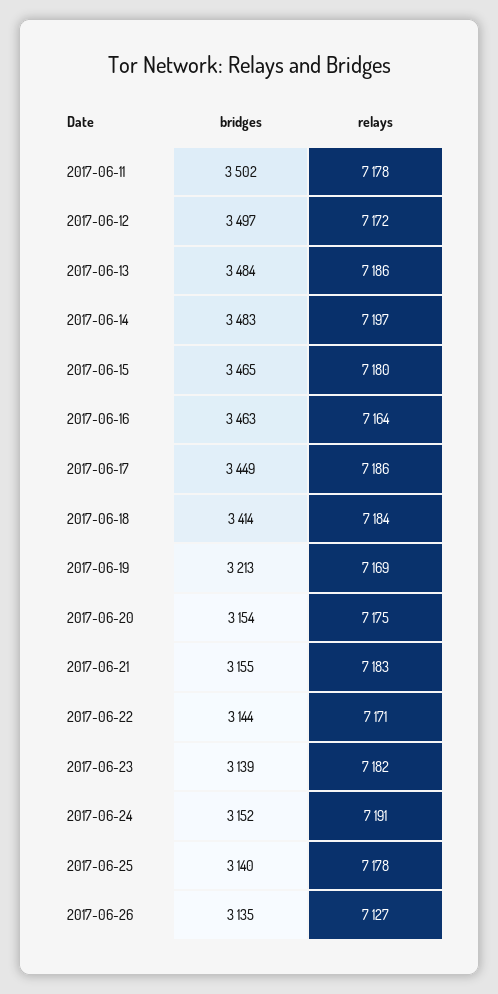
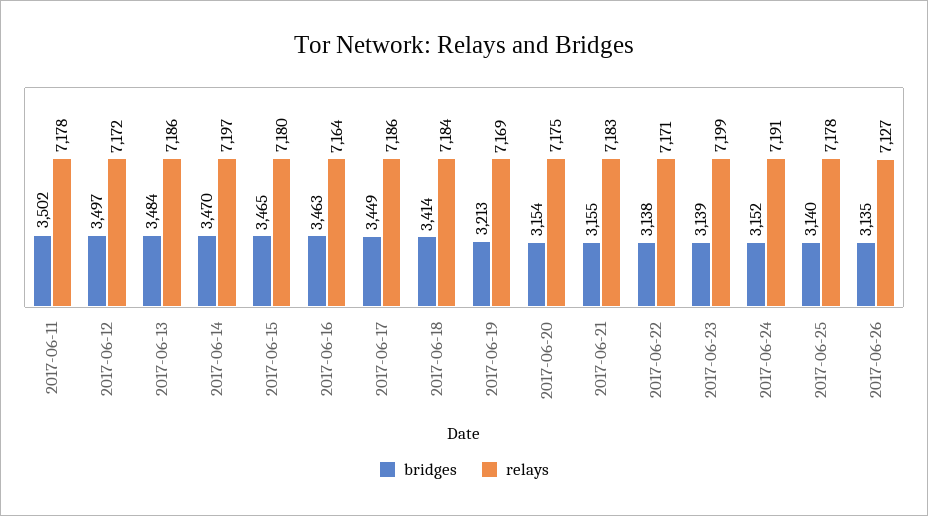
  {
    "bridges": {
      "2017-06-11": 3502,
      "2017-06-12": 3497,
      "2017-06-13": 3484,
-     "2017-06-14": 3483,
+     "2017-06-14": 3470,
      "2017-06-15": 3465,
      "2017-06-16": 3463,
      "2017-06-17": 3449,
      "2017-06-18": 3414,
      "2017-06-19": 3213,
      "2017-06-20": 3154,
      "2017-06-21": 3155,
-     "2017-06-22": 3144,
+     "2017-06-22": 3138,
      "2017-06-23": 3139,
      "2017-06-24": 3152,
      "2017-06-25": 3140,
      "2017-06-26": 3135
    },
    "relays": {
      "2017-06-11": 7178,
      "2017-06-12": 7172,
      "2017-06-13": 7186,
      "2017-06-14": 7197,
      "2017-06-15": 7180,
      "2017-06-16": 7164,
      "2017-06-17": 7186,
      "2017-06-18": 7184,
      "2017-06-19": 7169,
      "2017-06-20": 7175,
      "2017-06-21": 7183,
      "2017-06-22": 7171,
-     "2017-06-23": 7182,
+     "2017-06-23": 7199,
      "2017-06-24": 7191,
      "2017-06-25": 7178,
      "2017-06-26": 7127
    }
  }

